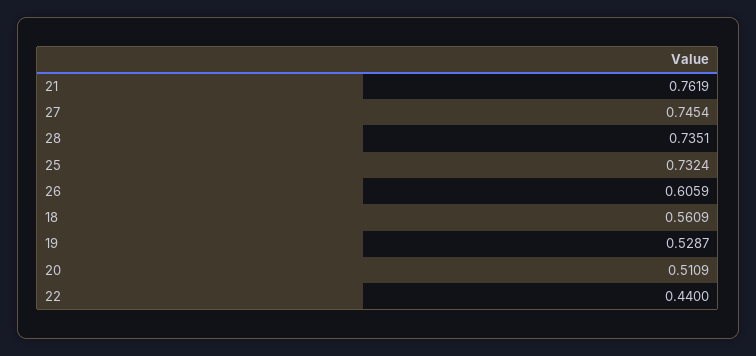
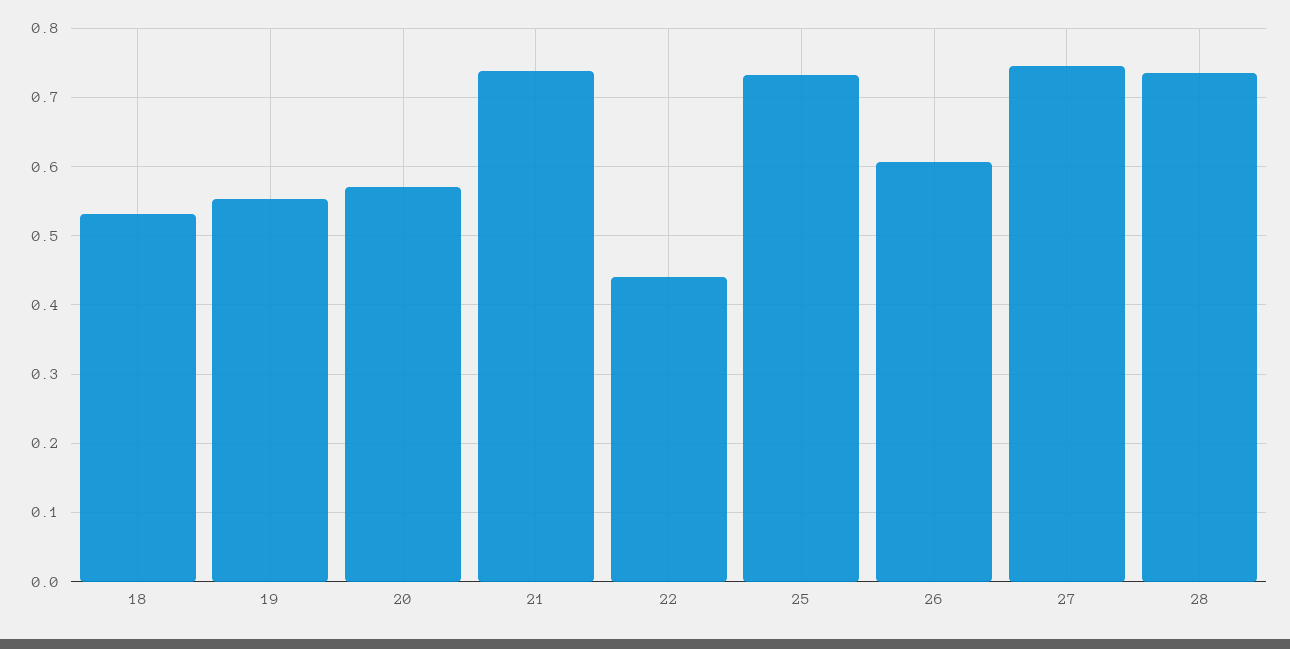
  {
-   "21": 0.7619,
+   "21": 0.74,
    "27": 0.7454,
    "28": 0.7351,
    "25": 0.7324,
    "26": 0.6059,
-   "18": 0.5609,
+   "18": 0.53,
-   "19": 0.5287,
+   "19": 0.55,
-   "20": 0.5109,
+   "20": 0.57,
    "22": 0.44
  }

